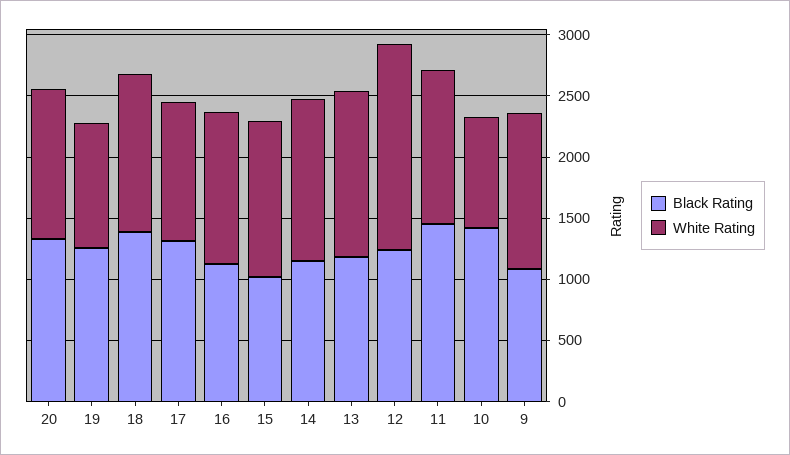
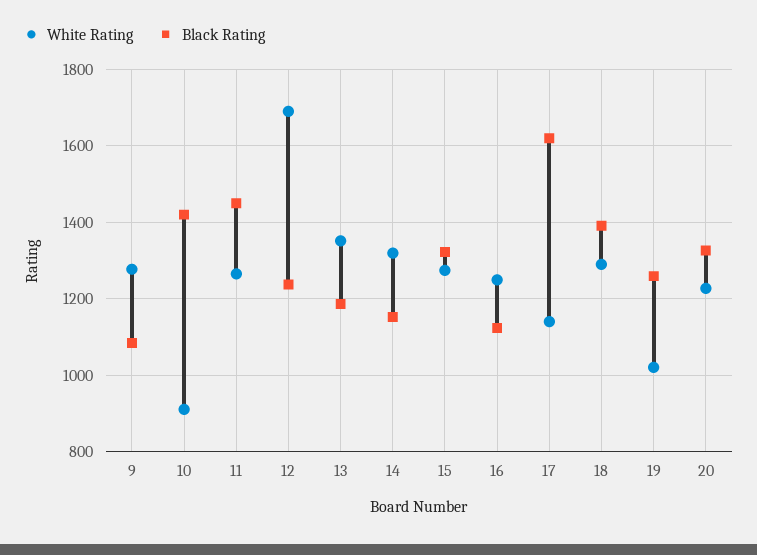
  {
    "Black Rating": {
      "20": 1320,
      "19": 1260,
      "18": 1400,
-     "17": 1300,
+     "17": 1620,
      "16": 1120,
-     "15": 1000,
+     "15": 1320,
      "14": 1160,
      "13": 1180,
      "12": 1240,
      "11": 1460,
      "10": 1420,
      "9": 1080
    },
    "White Rating": {
      "20": 1220,
      "19": 1020,
      "18": 1300,
      "17": 1140,
      "16": 1240,
      "15": 1280,
      "14": 1320,
      "13": 1360,
      "12": 1700,
      "11": 1260,
      "10": 920,
      "9": 1280
    }
  }

